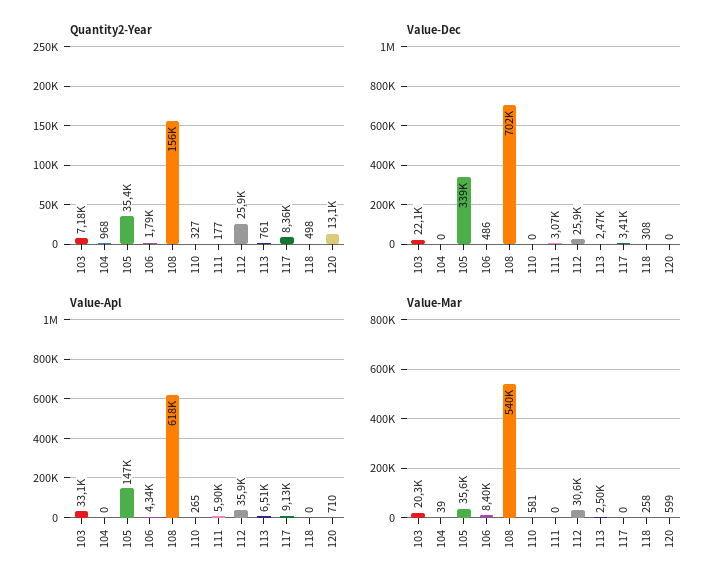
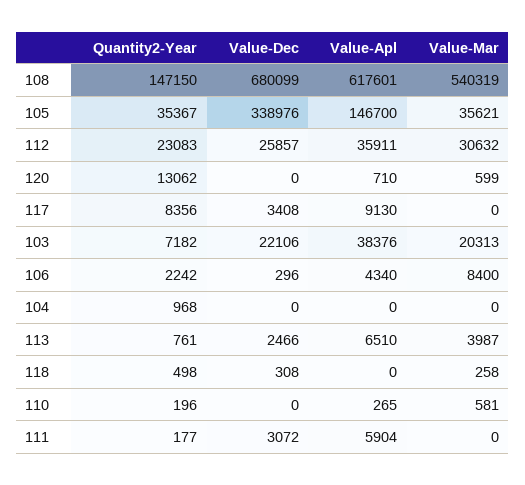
  {
    "Quantity2-Year": {
      "103": 7182,
      "104": 968,
      "105": 35367,
-     "106": 1790,
+     "106": 2242,
-     "108": 156000,
+     "108": 147150,
-     "110": 327,
+     "110": 196,
      "111": 177,
-     "112": 25900,
+     "112": 23083,
      "113": 761,
      "117": 8356,
      "118": 498,
      "120": 13062
    },
    "Value-Dec": {
      "103": 22106,
      "104": 0,
      "105": 338976,
-     "106": 486,
+     "106": 296,
-     "108": 702000,
+     "108": 680099,
      "110": 0,
      "111": 3072,
      "112": 25857,
      "113": 2466,
      "117": 3408,
      "118": 308,
      "120": 0
    },
    "Value-Apl": {
-     "103": 33100,
+     "103": 38376,
      "104": 0,
      "105": 146700,
      "106": 4340,
      "108": 617601,
      "110": 265,
      "111": 5904,
      "112": 35911,
      "113": 6510,
      "117": 9130,
      "118": 0,
      "120": 710
    },
    "Value-Mar": {
      "103": 20313,
-     "104": 39,
+     "104": 0,
      "105": 35621,
      "106": 8400,
      "108": 540319,
      "110": 581,
      "111": 0,
      "112": 30632,
-     "113": 2500,
+     "113": 3987,
      "117": 0,
      "118": 258,
      "120": 599
    }
  }

